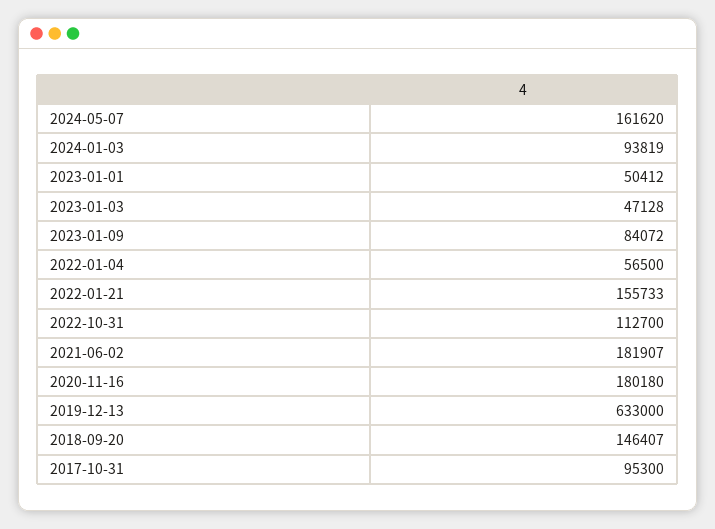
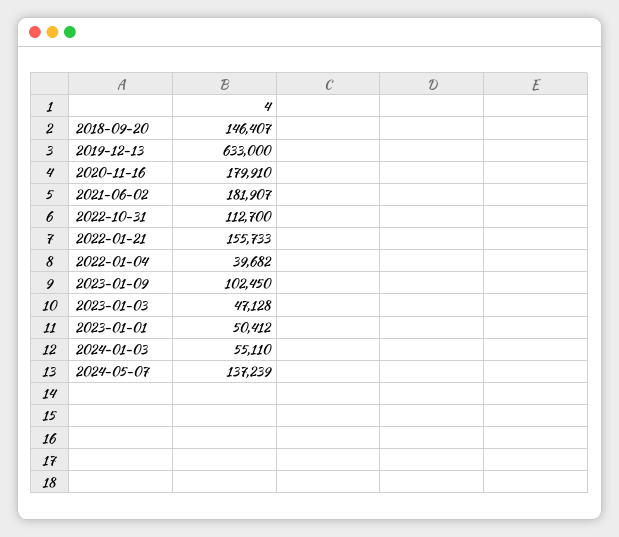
  {
-   "2024-05-07": 161620,
+   "2024-05-07": 137239,
-   "2024-01-03": 93819,
+   "2024-01-03": 55110,
    "2023-01-01": 50412,
    "2023-01-03": 47128,
-   "2023-01-09": 84072,
+   "2023-01-09": 102450,
-   "2022-01-04": 56500,
+   "2022-01-04": 39682,
    "2022-01-21": 155733,
    "2022-10-31": 112700,
    "2021-06-02": 181907,
-   "2020-11-16": 180180,
+   "2020-11-16": 179910,
    "2019-12-13": 633000,
-   "2018-09-20": 146407,
+   "2018-09-20": 146407
-   "2017-10-31": 95300
  }

